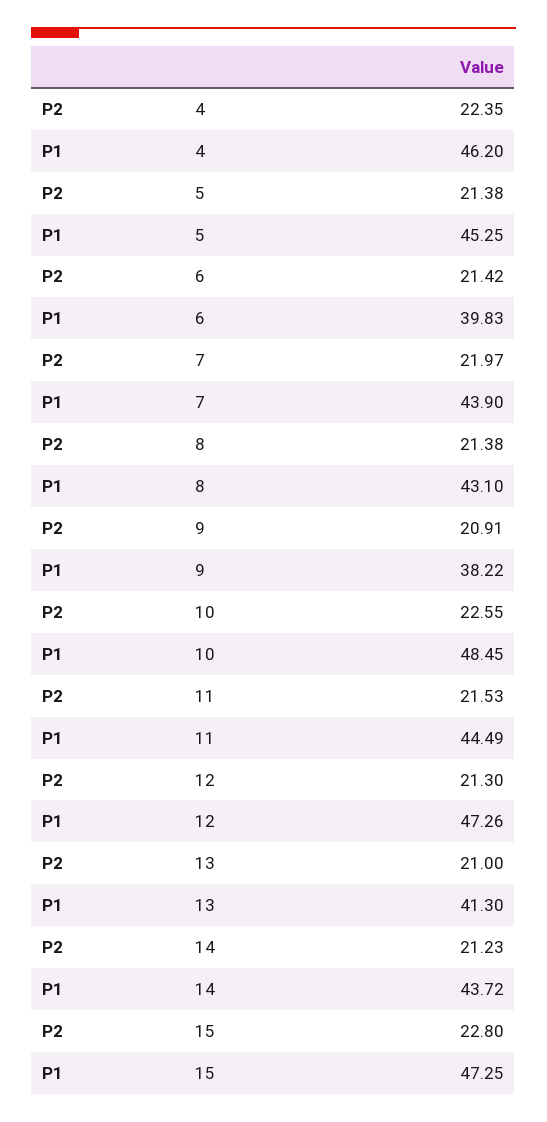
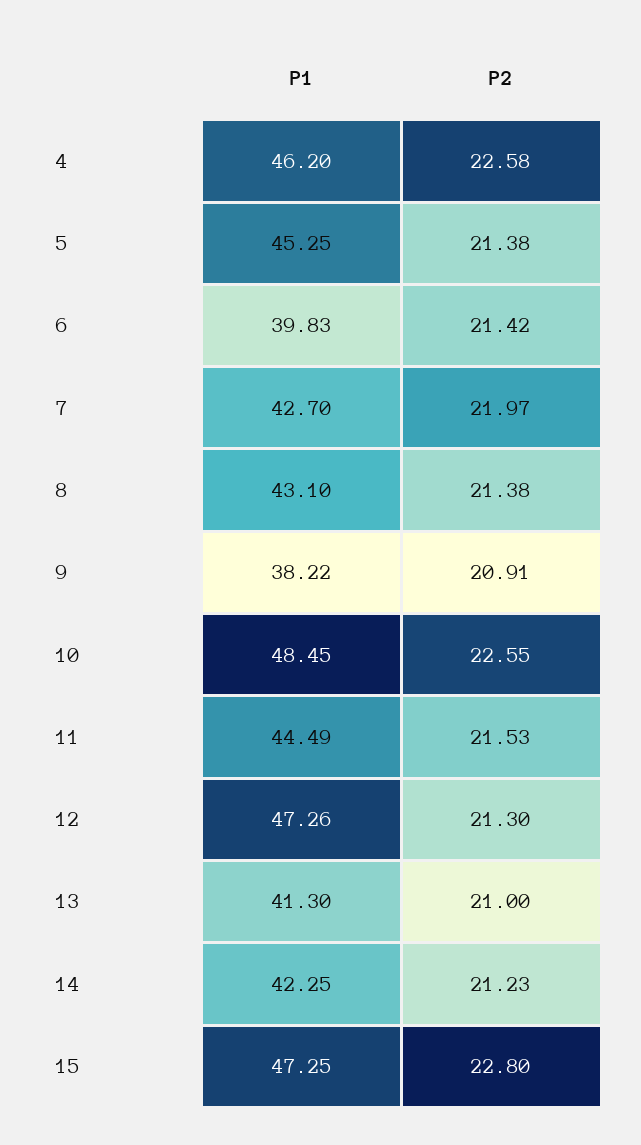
  {
    "P2": {
-     "4": 22.35,
+     "4": 22.58,
      "5": 21.38,
      "6": 21.42,
      "7": 21.97,
      "8": 21.38,
      "9": 20.91,
      "10": 22.55,
      "11": 21.53,
      "12": 21.3,
      "13": 21,
      "14": 21.23,
      "15": 22.8
    },
    "P1": {
      "4": 46.2,
      "5": 45.25,
      "6": 39.83,
-     "7": 43.9,
+     "7": 42.7,
      "8": 43.1,
      "9": 38.22,
      "10": 48.45,
      "11": 44.49,
      "12": 47.26,
      "13": 41.3,
-     "14": 43.72,
+     "14": 42.25,
      "15": 47.25
    }
  }

